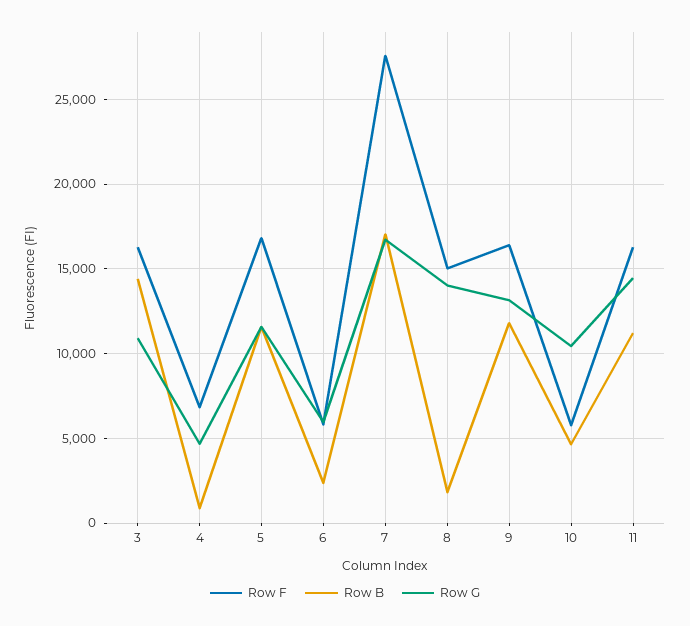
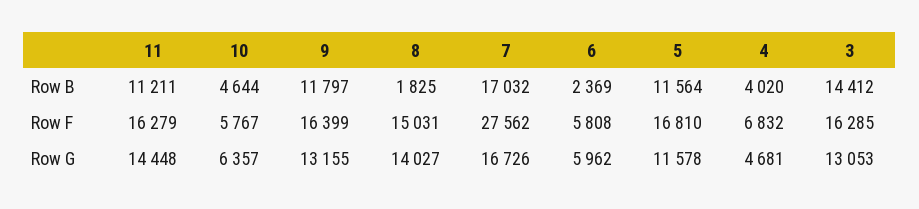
  {
    "Row F": {
      "3": 16285,
      "4": 6832,
      "5": 16810,
      "6": 5808,
      "7": 27562,
      "8": 15031,
      "9": 16399,
      "10": 5767,
      "11": 16279
    },
    "Row B": {
      "3": 14412,
-     "4": 1000,
+     "4": 4020,
      "5": 11564,
      "6": 2369,
      "7": 17032,
      "8": 1825,
      "9": 11797,
      "10": 4644,
      "11": 11211
    },
    "Row G": {
-     "3": 11000,
+     "3": 13053,
      "4": 4681,
      "5": 11578,
      "6": 5962,
      "7": 16726,
      "8": 14027,
      "9": 13155,
-     "10": 10500,
+     "10": 6357,
      "11": 14448
    }
  }

